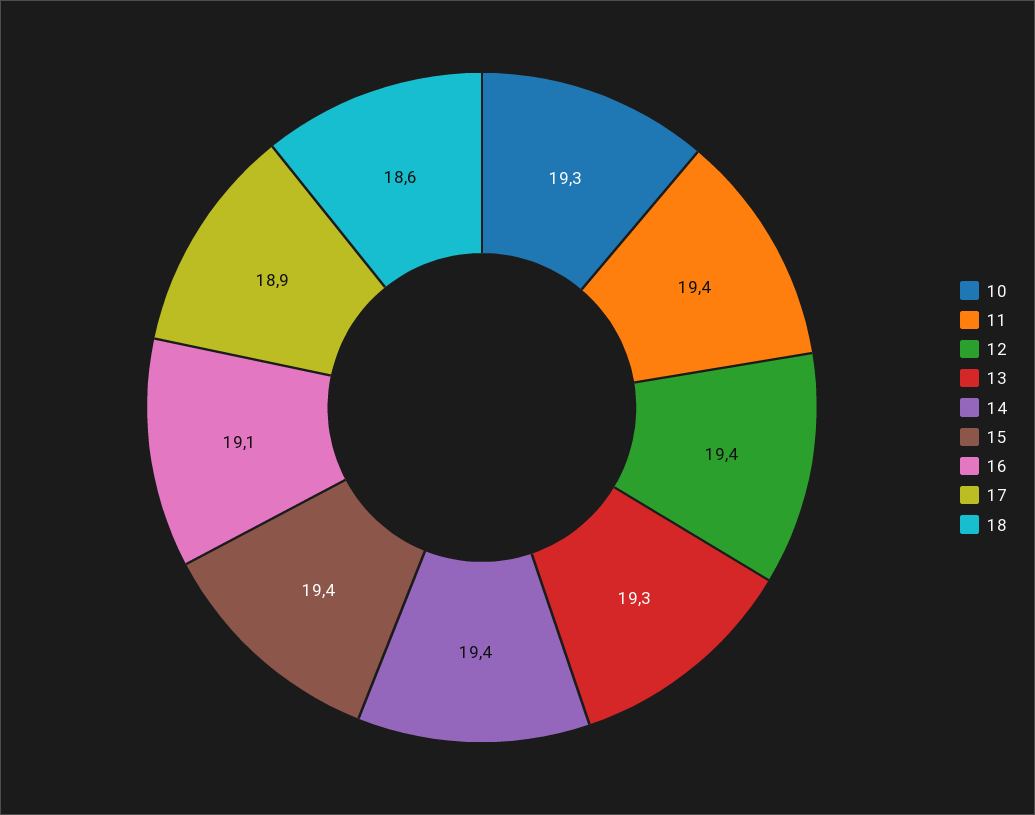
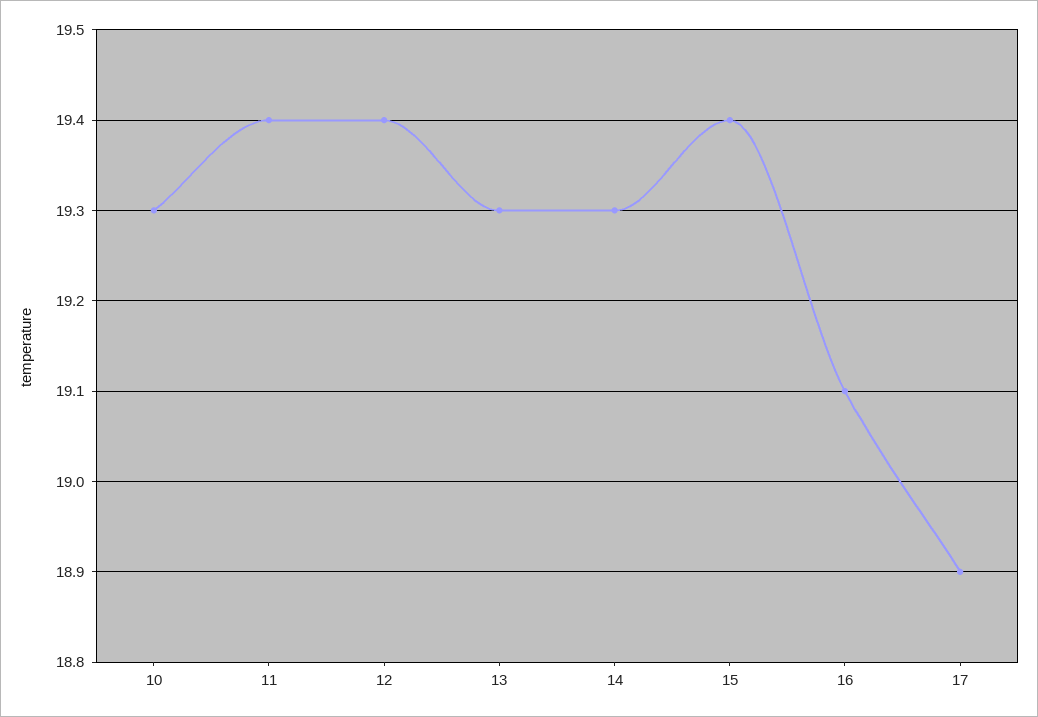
  {
    "10": 19.3,
    "11": 19.4,
    "12": 19.4,
    "13": 19.3,
-   "14": 19.4,
+   "14": 19.3,
    "15": 19.4,
    "16": 19.1,
-   "17": 18.9,
+   "17": 18.9
-   "18": 18.6
  }

